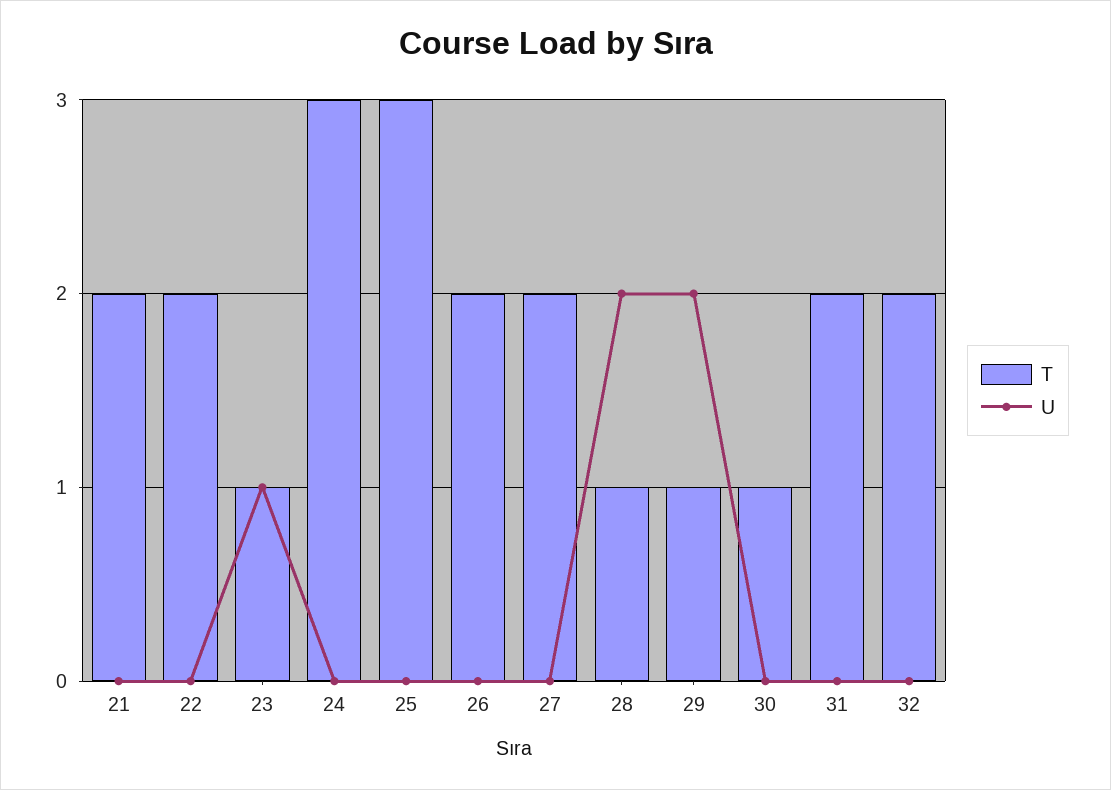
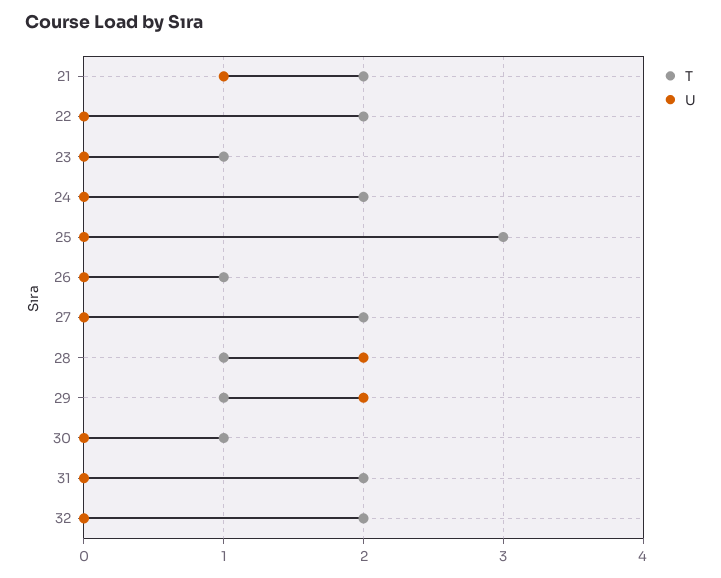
  {
    "T": {
      "21": 2,
      "22": 2,
      "23": 1,
-     "24": 3,
+     "24": 2,
      "25": 3,
-     "26": 2,
+     "26": 1,
      "27": 2,
      "28": 1,
      "29": 1,
      "30": 1,
      "31": 2,
      "32": 2
    },
    "U": {
-     "21": 0,
+     "21": 1,
      "22": 0,
-     "23": 1,
+     "23": 0,
      "24": 0,
      "25": 0,
      "26": 0,
      "27": 0,
      "28": 2,
      "29": 2,
      "30": 0,
      "31": 0,
      "32": 0
    }
  }

